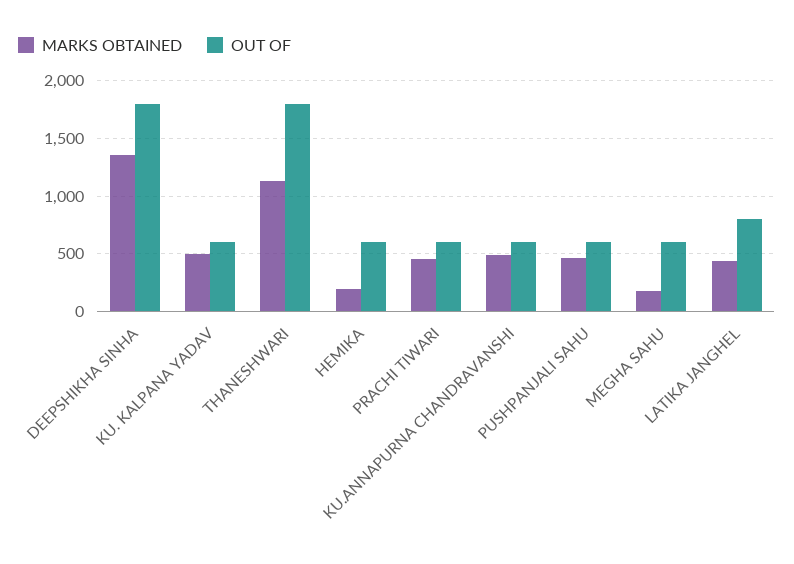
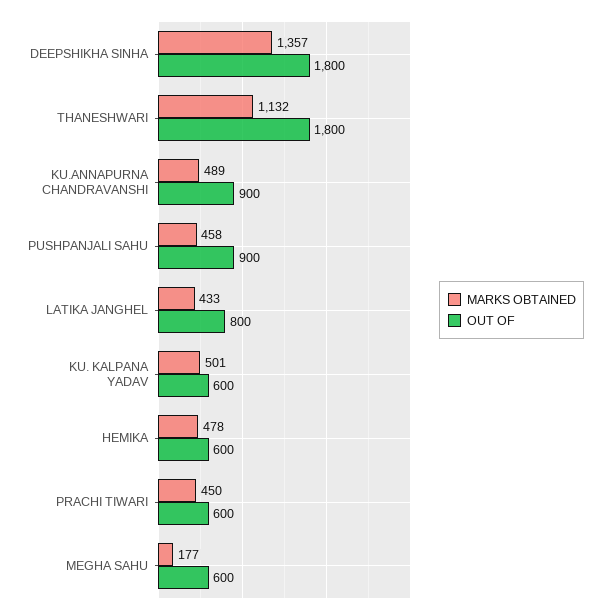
  {
    "MARKS OBTAINED": {
      "DEEPSHIKHA SINHA": 1357,
      "KU. KALPANA YADAV": 501,
      "THANESHWARI": 1132,
-     "HEMIKA": 200,
+     "HEMIKA": 478,
      "PRACHI TIWARI": 450,
      "KU.ANNAPURNA CHANDRAVANSHI": 489,
      "PUSHPANJALI SAHU": 458,
      "MEGHA SAHU": 177,
      "LATIKA JANGHEL": 433
    },
    "OUT OF": {
      "DEEPSHIKHA SINHA": 1800,
      "KU. KALPANA YADAV": 600,
      "THANESHWARI": 1800,
      "HEMIKA": 600,
      "PRACHI TIWARI": 600,
-     "KU.ANNAPURNA CHANDRAVANSHI": 600,
+     "KU.ANNAPURNA CHANDRAVANSHI": 900,
-     "PUSHPANJALI SAHU": 600,
+     "PUSHPANJALI SAHU": 900,
      "MEGHA SAHU": 600,
      "LATIKA JANGHEL": 800
    }
  }

